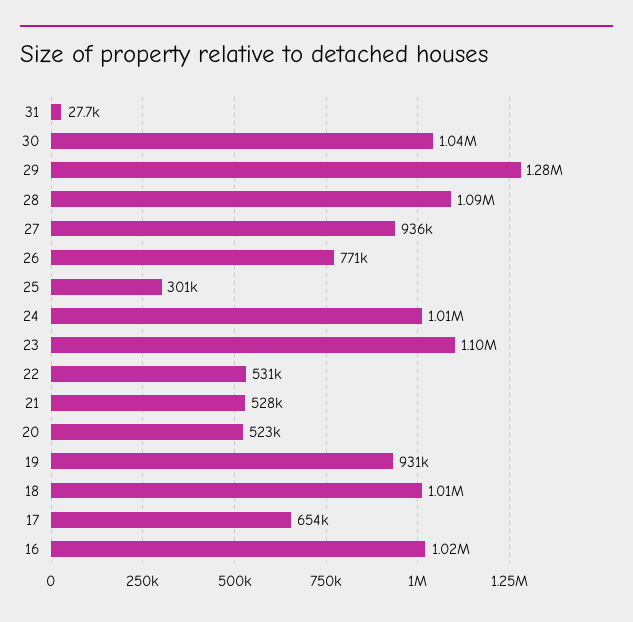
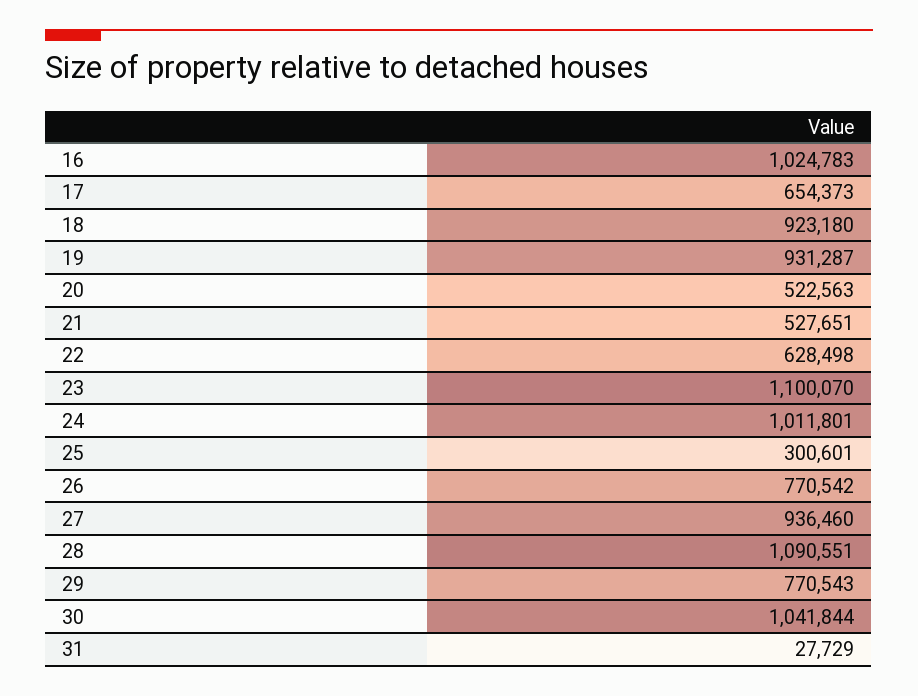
  {
    "31": 27729,
    "30": 1041844,
-   "29": 1280000,
+   "29": 770543,
    "28": 1090551,
    "27": 936460,
    "26": 770542,
    "25": 300601,
    "24": 1011801,
    "23": 1100070,
-   "22": 531000,
+   "22": 628498,
    "21": 527651,
    "20": 522563,
    "19": 931287,
-   "18": 1010000,
+   "18": 923180,
    "17": 654373,
    "16": 1024783
  }

